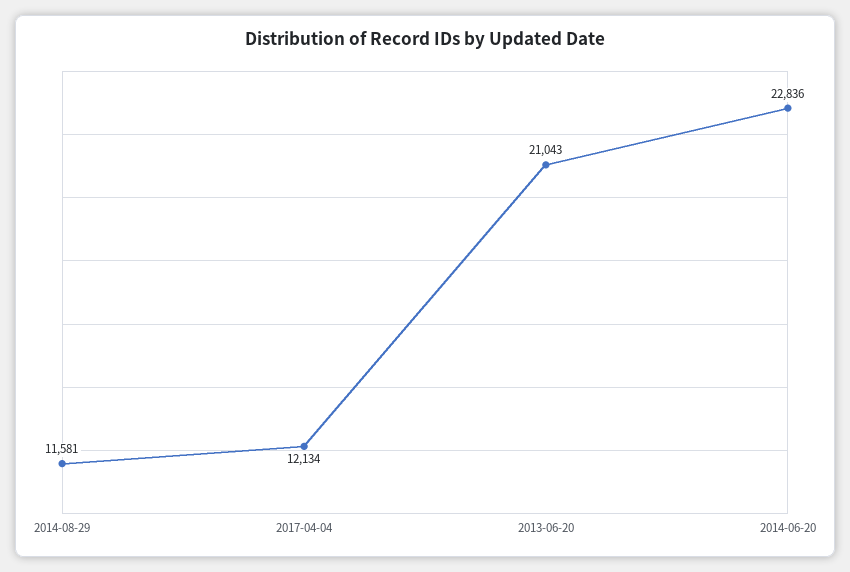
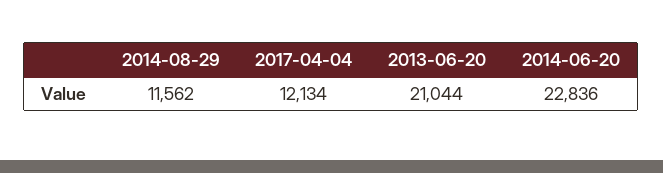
  {
-   "2014-08-29": 11581,
+   "2014-08-29": 11562,
    "2017-04-04": 12134,
-   "2013-06-20": 21043,
+   "2013-06-20": 21044,
    "2014-06-20": 22836
  }

